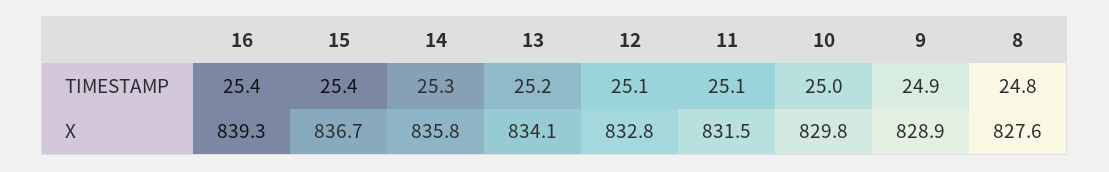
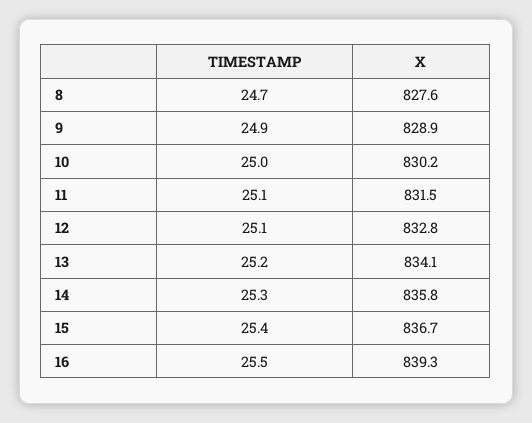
  {
    "16": {
-     "TIMESTAMP": 25.4,
+     "TIMESTAMP": 25.5,
      "X": 839.3
    },
    "15": {
      "TIMESTAMP": 25.4,
      "X": 836.7
    },
    "14": {
      "TIMESTAMP": 25.3,
      "X": 835.8
    },
    "13": {
      "TIMESTAMP": 25.2,
      "X": 834.1
    },
    "12": {
      "TIMESTAMP": 25.1,
      "X": 832.8
    },
    "11": {
      "TIMESTAMP": 25.1,
      "X": 831.5
    },
    "10": {
      "TIMESTAMP": 25,
-     "X": 829.8
+     "X": 830.2
    },
    "9": {
      "TIMESTAMP": 24.9,
      "X": 828.9
    },
    "8": {
-     "TIMESTAMP": 24.8,
+     "TIMESTAMP": 24.7,
      "X": 827.6
    }
  }

